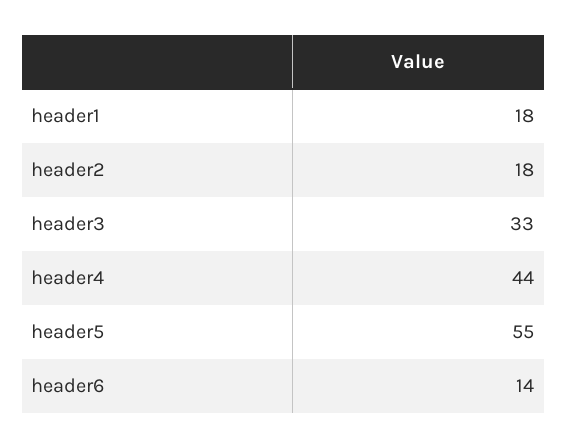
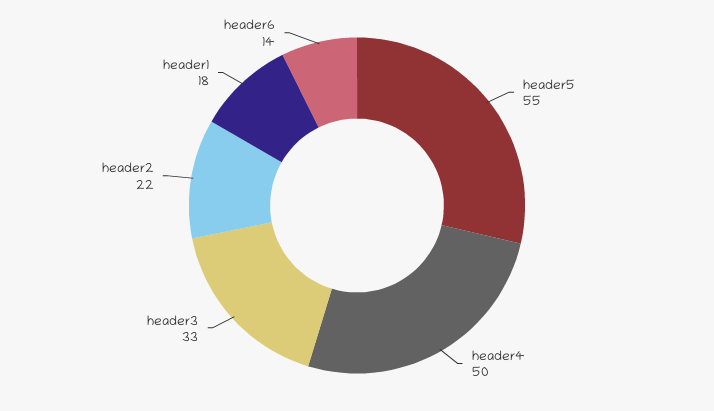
  {
    "header1": 18,
-   "header2": 18,
+   "header2": 22,
    "header3": 33,
-   "header4": 44,
+   "header4": 50,
    "header5": 55,
    "header6": 14
  }

